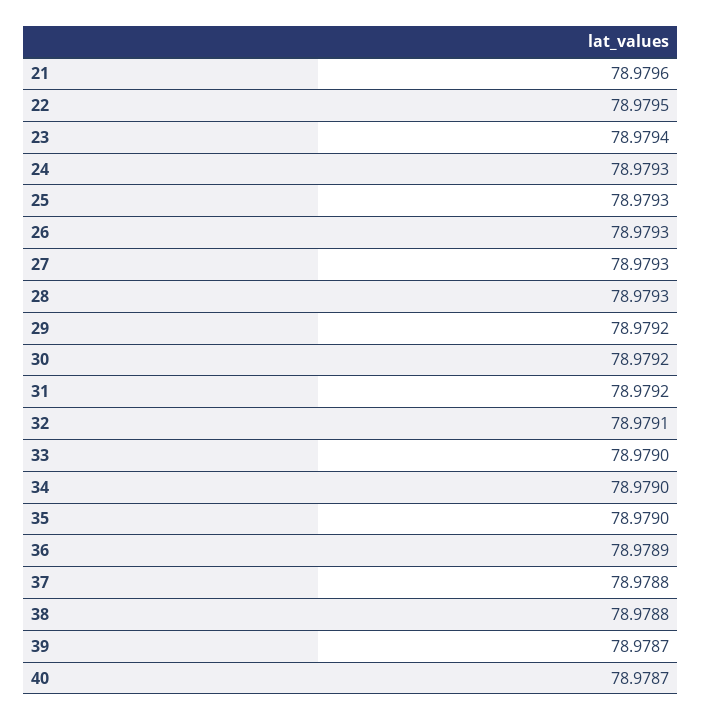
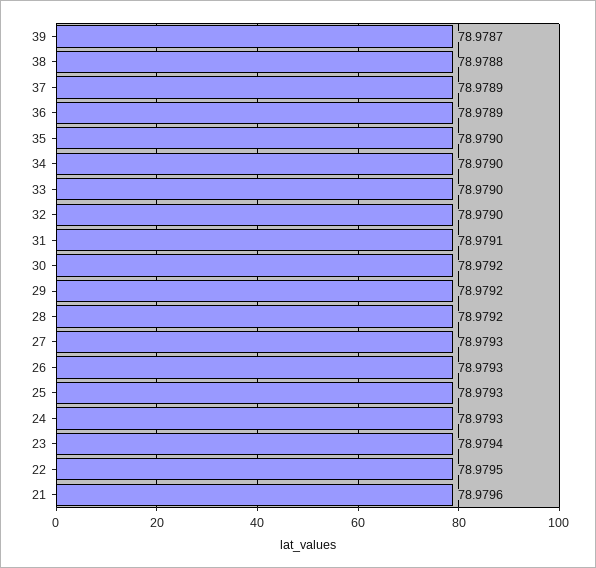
  {
    "21": 78.9796,
    "22": 78.9795,
    "23": 78.9794,
    "24": 78.9793,
    "25": 78.9793,
    "26": 78.9793,
    "27": 78.9793,
-   "28": 78.9793,
+   "28": 78.9792,
    "29": 78.9792,
    "30": 78.9792,
-   "31": 78.9792,
+   "31": 78.9791,
-   "32": 78.9791,
+   "32": 78.979,
    "33": 78.979,
    "34": 78.979,
    "35": 78.979,
    "36": 78.9789,
-   "37": 78.9788,
+   "37": 78.9789,
    "38": 78.9788,
-   "39": 78.9787,
+   "39": 78.9787
-   "40": 78.9787
  }

